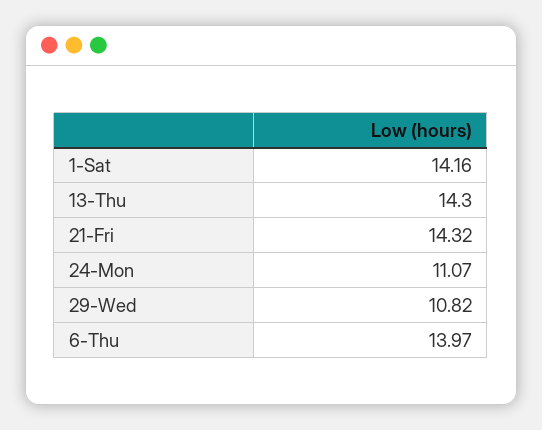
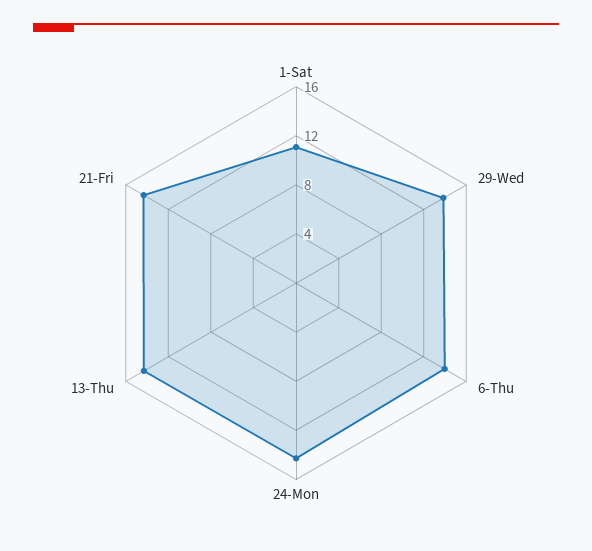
  {
-   "1-Sat": 14.16,
+   "1-Sat": 11,
    "13-Thu": 14.3,
    "21-Fri": 14.32,
-   "24-Mon": 11.07,
+   "24-Mon": 14,
-   "29-Wed": 10.82,
+   "29-Wed": 14,
    "6-Thu": 13.97
  }

